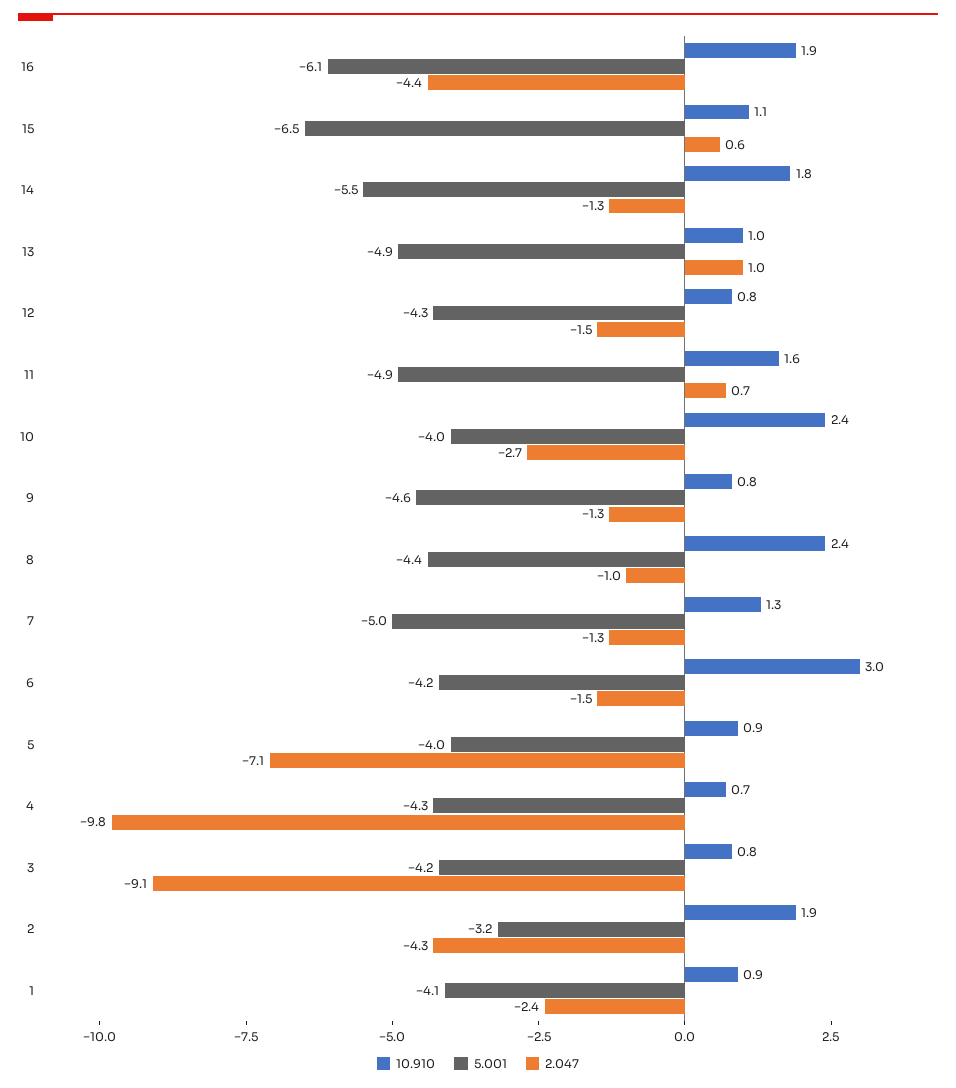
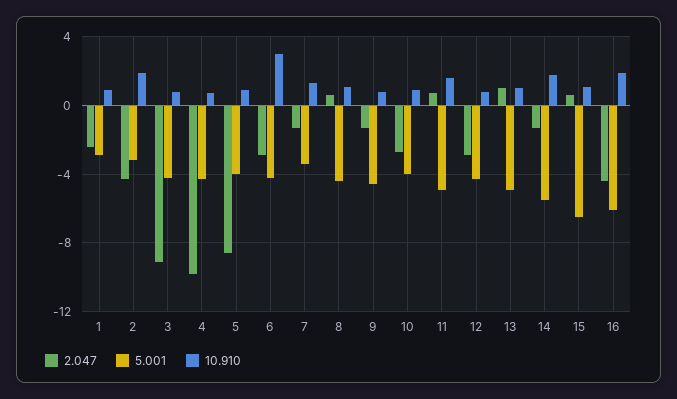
  {
    "10.910": {
      "16": 1.9,
      "15": 1.1,
      "14": 1.8,
      "13": 1,
      "12": 0.8,
      "11": 1.6,
-     "10": 2.4,
+     "10": 1,
      "9": 0.8,
-     "8": 2.4,
+     "8": 1,
      "7": 1.3,
      "6": 3,
      "5": 0.9,
      "4": 0.7,
      "3": 0.8,
      "2": 1.9,
      "1": 0.9
    },
    "5.001": {
      "16": -6.1,
      "15": -6.5,
      "14": -5.5,
      "13": -4.9,
      "12": -4.3,
      "11": -4.9,
      "10": -4,
      "9": -4.6,
      "8": -4.4,
-     "7": -5,
+     "7": -3.5,
      "6": -4.2,
      "5": -4,
      "4": -4.3,
      "3": -4.2,
      "2": -3.2,
-     "1": -4.1
+     "1": -3
    },
    "2.047": {
      "16": -4.4,
      "15": 0.6,
      "14": -1.3,
      "13": 1,
-     "12": -1.5,
+     "12": -3,
      "11": 0.7,
      "10": -2.7,
      "9": -1.3,
-     "8": -1,
+     "8": 0.5,
      "7": -1.3,
-     "6": -1.5,
+     "6": -3,
-     "5": -7.1,
+     "5": -8.5,
      "4": -9.8,
      "3": -9.1,
      "2": -4.3,
      "1": -2.4
    }
  }

